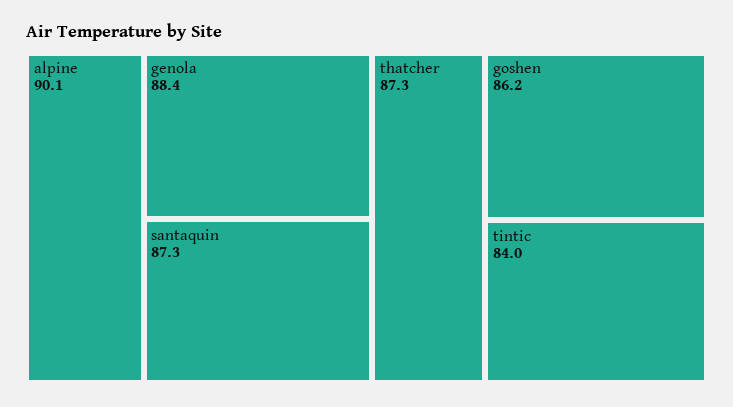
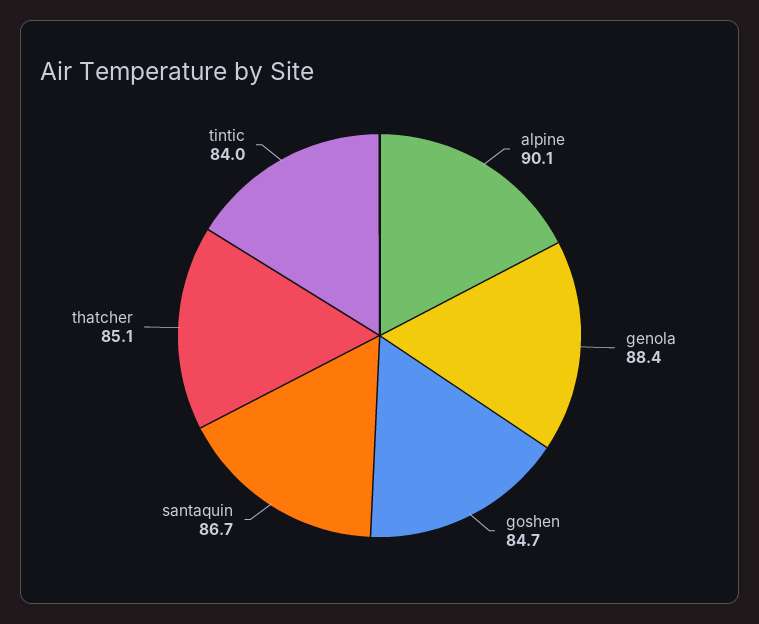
  {
    "alpine": 90.1,
    "genola": 88.4,
-   "santaquin": 87.3,
+   "santaquin": 86.7,
-   "thatcher": 87.3,
+   "thatcher": 85.1,
-   "goshen": 86.2,
+   "goshen": 84.7,
    "tintic": 84
  }

